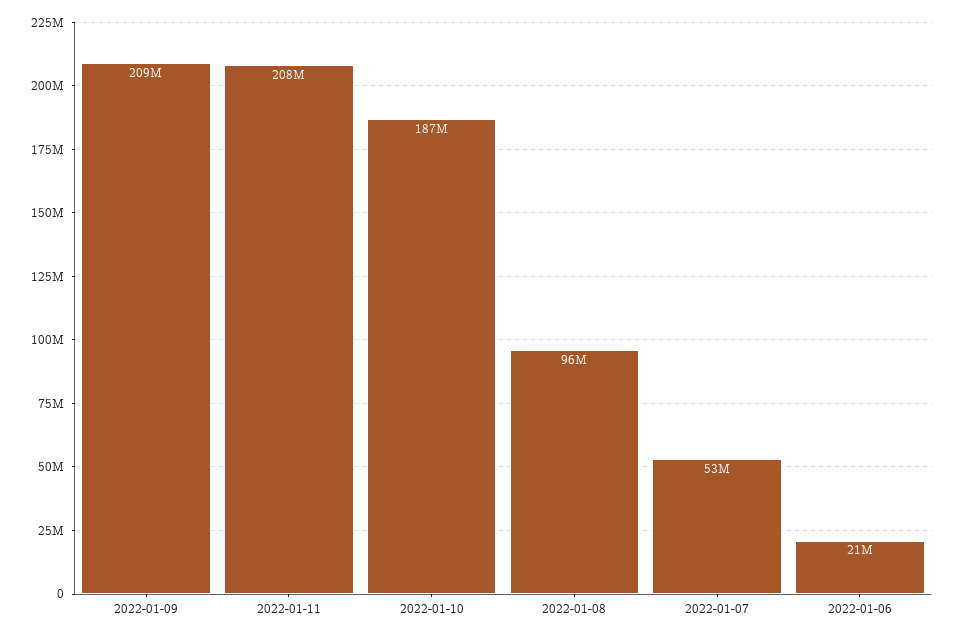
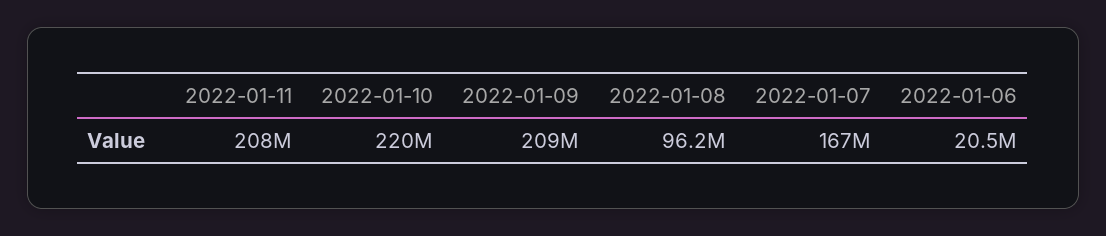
  {
    "2022-01-09": 209000000,
    "2022-01-11": 208000000,
-   "2022-01-10": 187000000,
+   "2022-01-10": 220000000,
    "2022-01-08": 96200000,
-   "2022-01-07": 53000000,
+   "2022-01-07": 167000000,
    "2022-01-06": 20500000
  }

